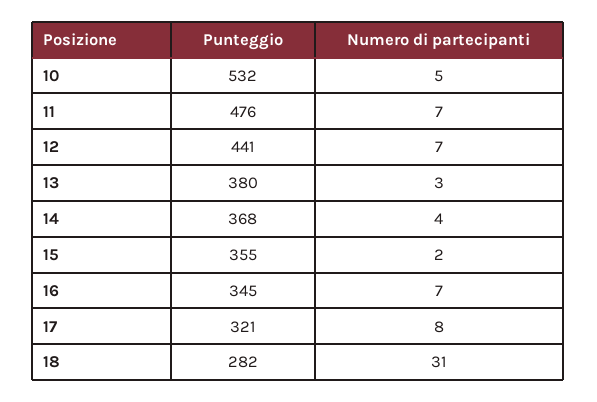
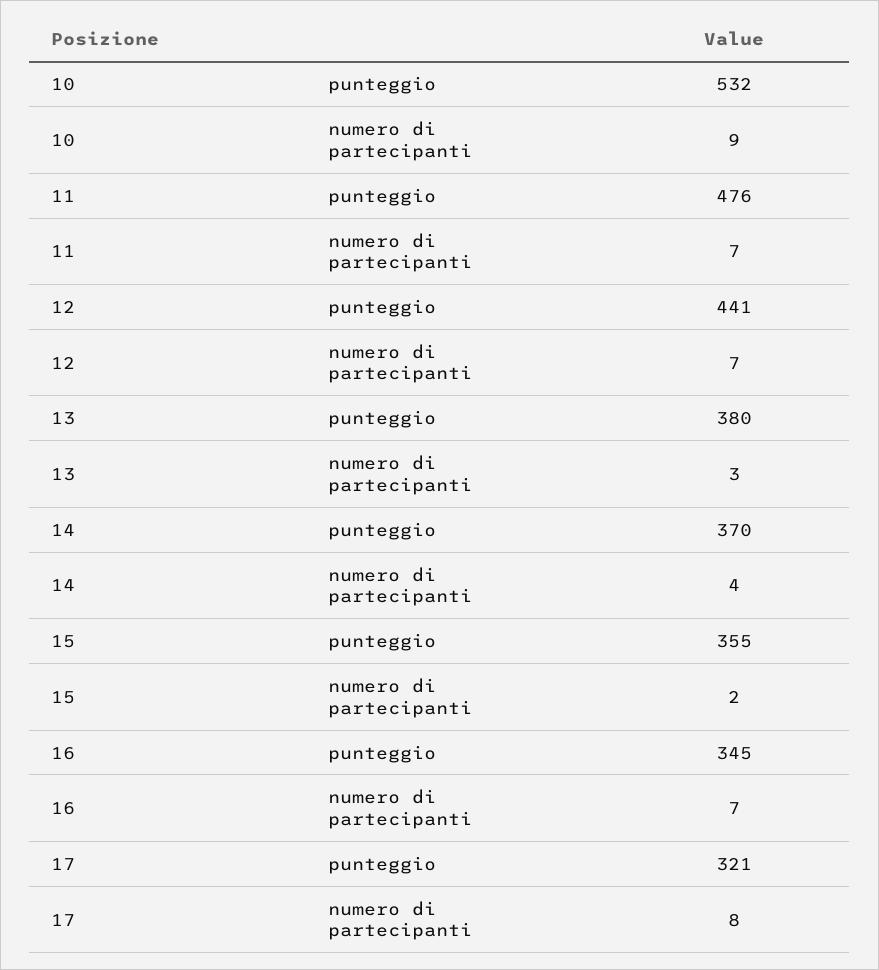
  {
    "Punteggio": {
      "10": 532,
      "11": 476,
      "12": 441,
      "13": 380,
-     "14": 368,
+     "14": 370,
      "15": 355,
      "16": 345,
-     "17": 321,
+     "17": 321
-     "18": 282
    },
    "Numero di partecipanti": {
-     "10": 5,
+     "10": 9,
      "11": 7,
      "12": 7,
      "13": 3,
      "14": 4,
      "15": 2,
      "16": 7,
-     "17": 8,
+     "17": 8
-     "18": 31
    }
  }

